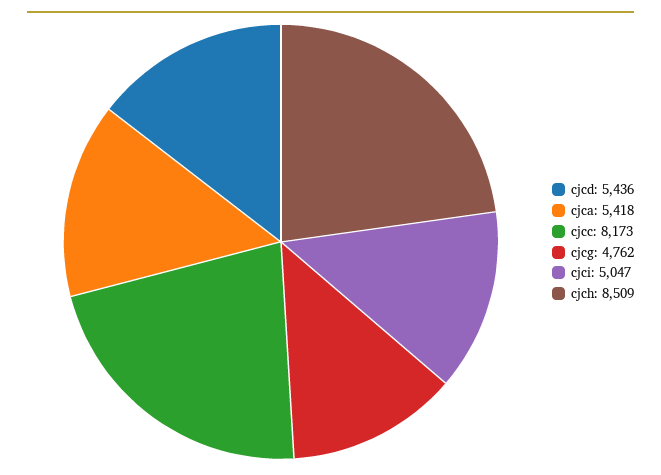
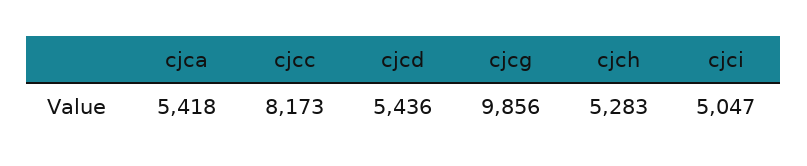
  {
    "cjcd": 5436,
    "cjca": 5418,
    "cjcc": 8173,
-   "cjcg": 4762,
+   "cjcg": 9856,
    "cjci": 5047,
-   "cjch": 8509
+   "cjch": 5283
  }

